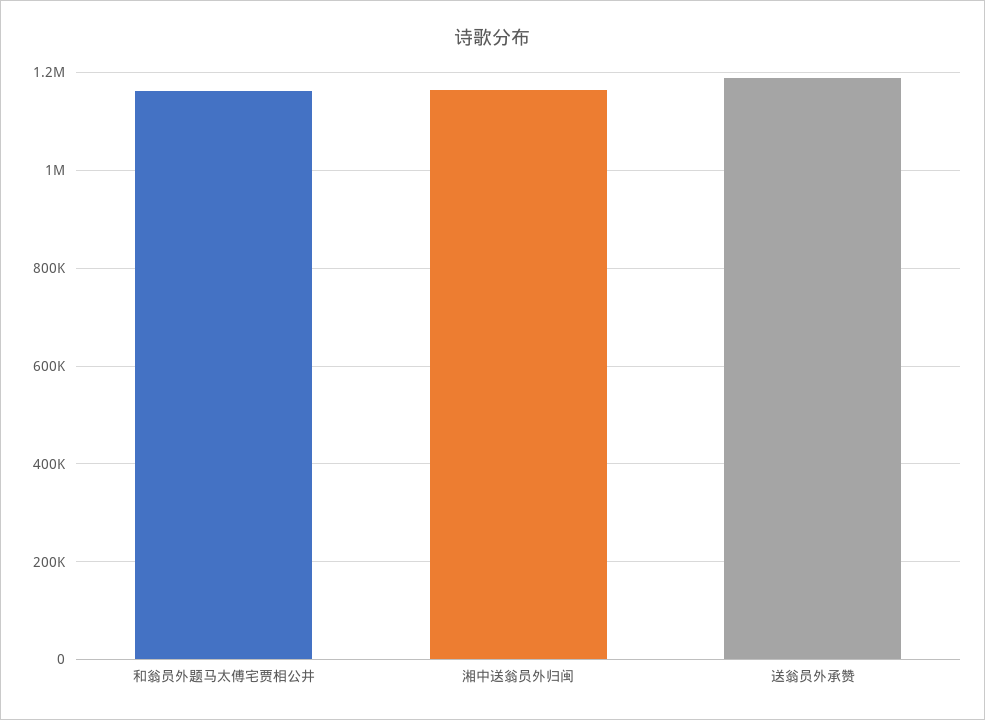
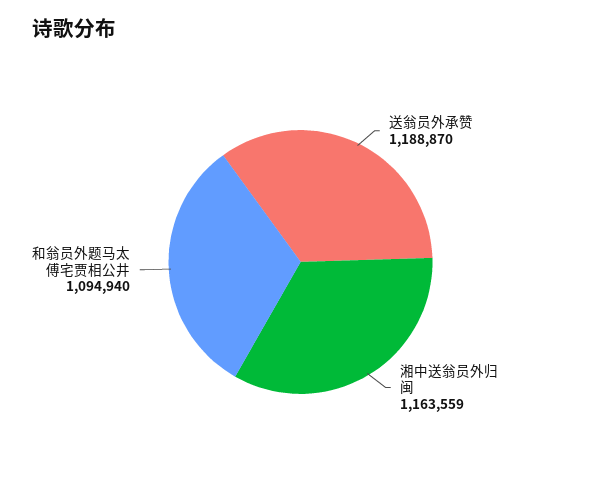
  {
-   "和翁员外题马太傅宅贾相公井": 1160000,
+   "和翁员外题马太傅宅贾相公井": 1094940,
    "湘中送翁员外归闽": 1163559,
    "送翁员外承赞": 1188870
  }

